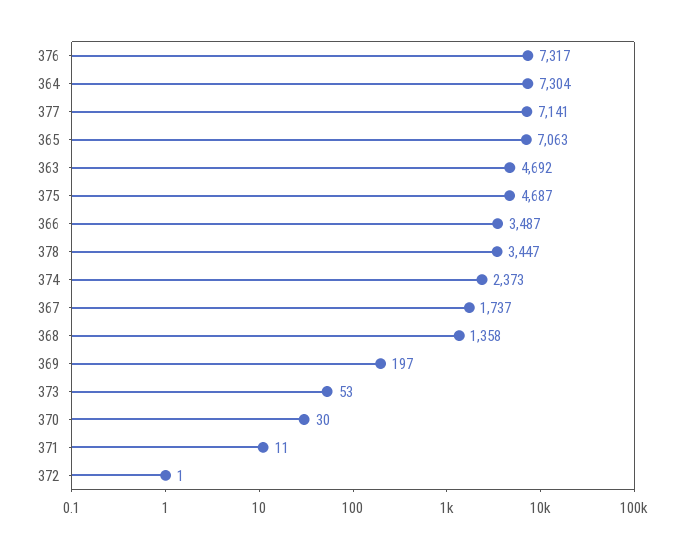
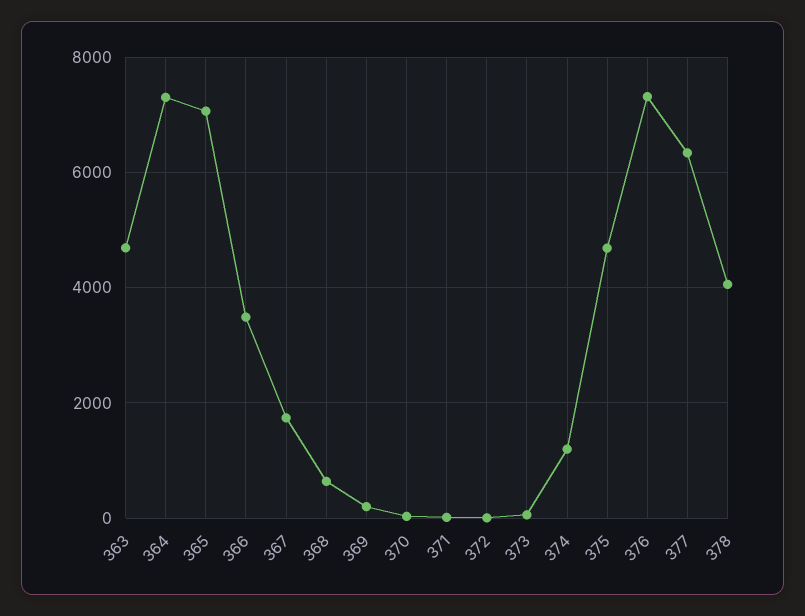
  {
    "376": 7317,
    "364": 7304,
-   "377": 7141,
+   "377": 6400,
    "365": 7063,
    "363": 4692,
    "375": 4687,
    "366": 3487,
-   "378": 3447,
+   "378": 4000,
-   "374": 2373,
+   "374": 1200,
    "367": 1737,
-   "368": 1358,
+   "368": 600,
    "369": 197,
    "373": 53,
    "370": 30,
    "371": 11,
    "372": 1
  }

